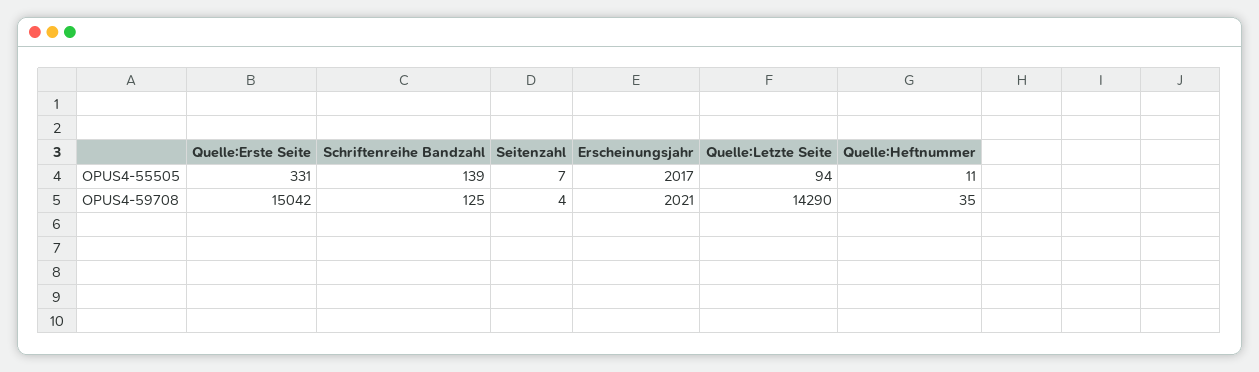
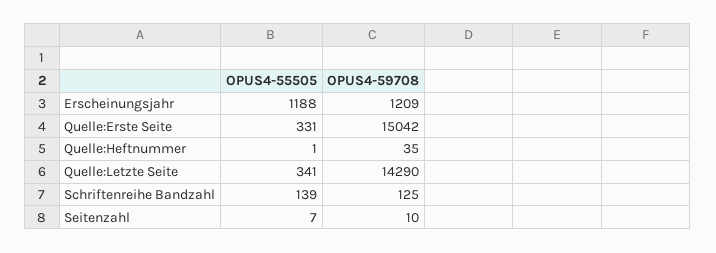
  {
    "Quelle:Erste Seite": {
      "OPUS4-55505": 331,
      "OPUS4-59708": 15042
    },
    "Schriftenreihe Bandzahl": {
      "OPUS4-55505": 139,
      "OPUS4-59708": 125
    },
    "Seitenzahl": {
      "OPUS4-55505": 7,
-     "OPUS4-59708": 4
+     "OPUS4-59708": 10
    },
    "Erscheinungsjahr": {
-     "OPUS4-55505": 2017,
+     "OPUS4-55505": 1188,
-     "OPUS4-59708": 2021
+     "OPUS4-59708": 1209
    },
    "Quelle:Letzte Seite": {
-     "OPUS4-55505": 94,
+     "OPUS4-55505": 341,
      "OPUS4-59708": 14290
    },
    "Quelle:Heftnummer": {
-     "OPUS4-55505": 11,
+     "OPUS4-55505": 1,
      "OPUS4-59708": 35
    }
  }

